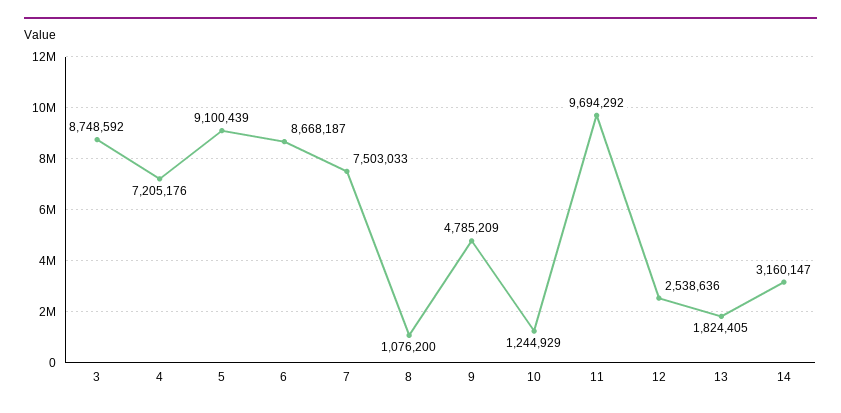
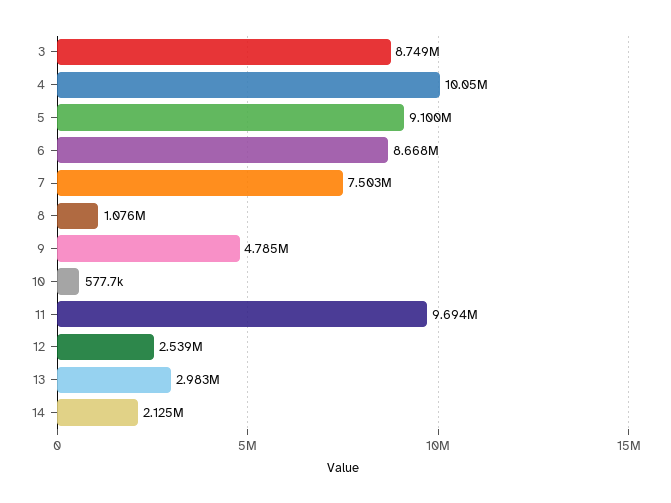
  {
    "3": 8748592,
-   "4": 7205176,
+   "4": 10050000,
    "5": 9100439,
    "6": 8668187,
    "7": 7503033,
    "8": 1076200,
    "9": 4785209,
-   "10": 1244929,
+   "10": 577700,
    "11": 9694292,
    "12": 2538636,
-   "13": 1824405,
+   "13": 2983000,
-   "14": 3160147
+   "14": 2125000
  }

